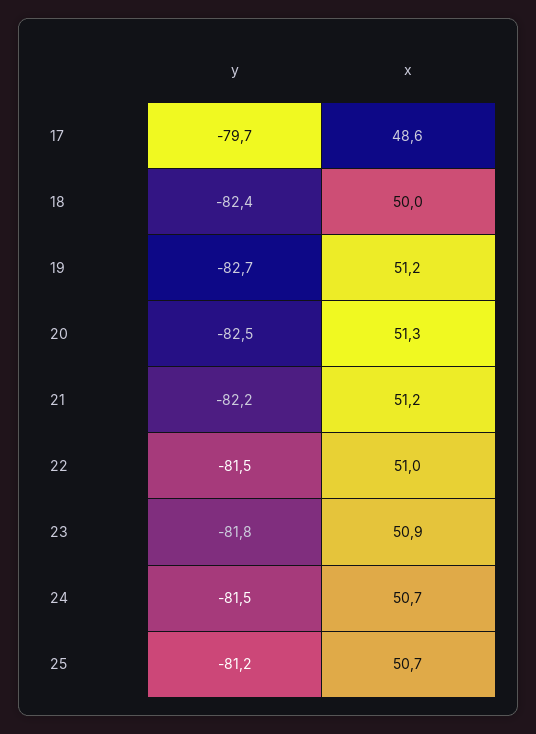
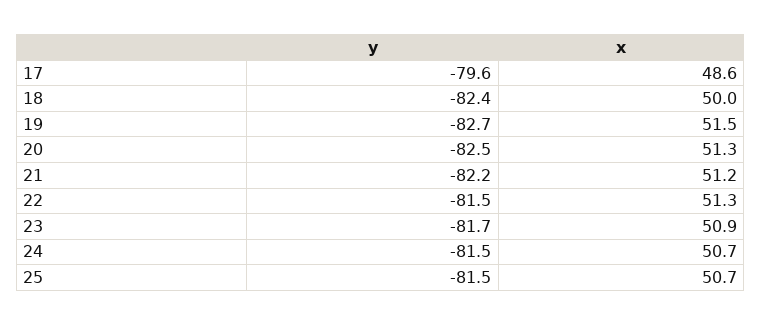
  {
    "y": {
-     "17": -79.7,
+     "17": -79.6,
      "18": -82.4,
      "19": -82.7,
      "20": -82.5,
      "21": -82.2,
      "22": -81.5,
-     "23": -81.8,
+     "23": -81.7,
      "24": -81.5,
-     "25": -81.2
+     "25": -81.5
    },
    "x": {
      "17": 48.6,
      "18": 50,
-     "19": 51.2,
+     "19": 51.5,
      "20": 51.3,
      "21": 51.2,
-     "22": 51,
+     "22": 51.3,
      "23": 50.9,
      "24": 50.7,
      "25": 50.7
    }
  }

